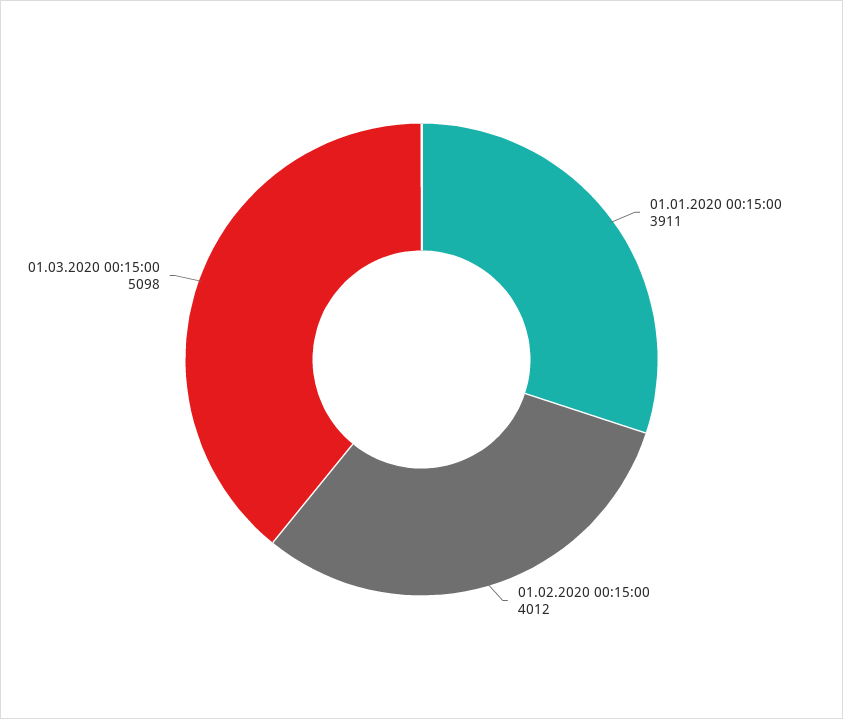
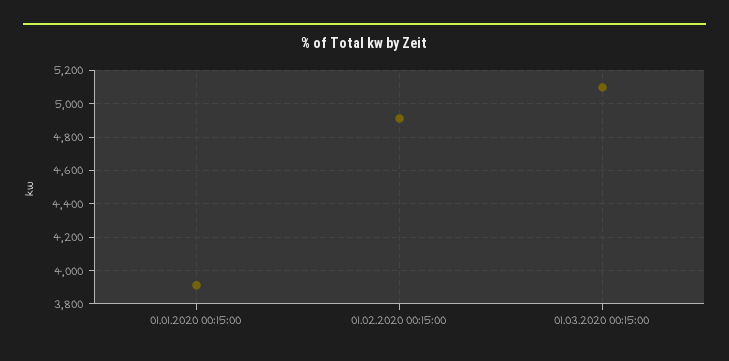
  {
    "01.01.2020 00:15:00": 3911,
-   "01.02.2020 00:15:00": 4012,
+   "01.02.2020 00:15:00": 4900,
    "01.03.2020 00:15:00": 5098
  }

